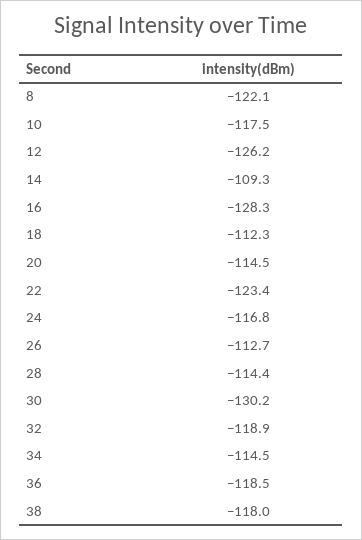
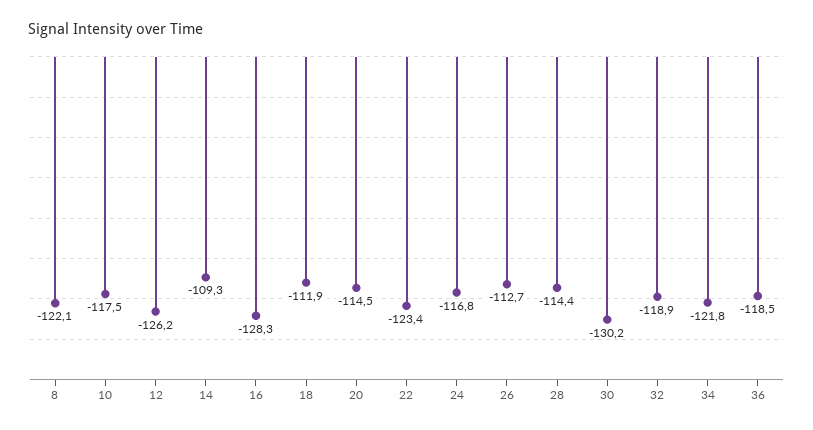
  {
    "8": -122.1,
    "10": -117.5,
    "12": -126.2,
    "14": -109.3,
    "16": -128.3,
-   "18": -112.3,
+   "18": -111.9,
    "20": -114.5,
    "22": -123.4,
    "24": -116.8,
    "26": -112.7,
    "28": -114.4,
    "30": -130.2,
    "32": -118.9,
-   "34": -114.5,
+   "34": -121.8,
-   "36": -118.5,
+   "36": -118.5
-   "38": -118
  }

